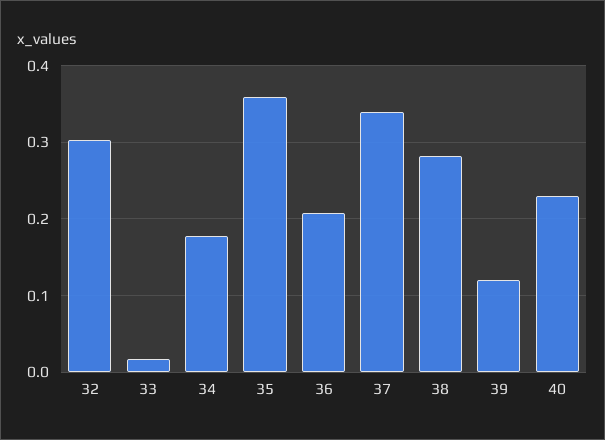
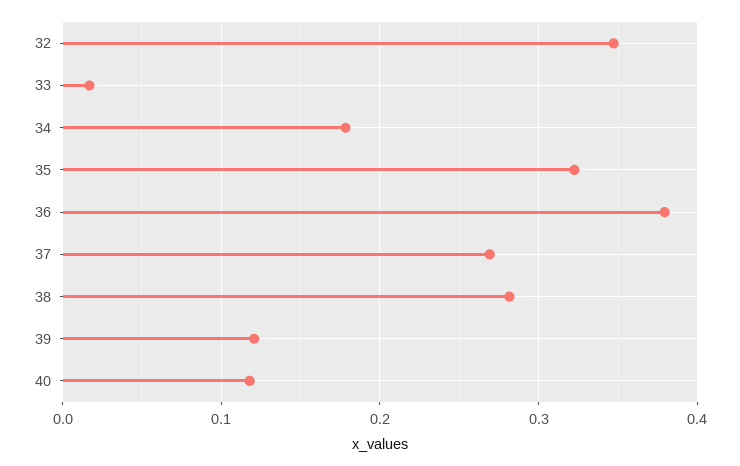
  {
-   "32": 0.3,
+   "32": 0.35,
    "33": 0.02,
    "34": 0.18,
-   "35": 0.36,
+   "35": 0.32,
-   "36": 0.21,
+   "36": 0.38,
-   "37": 0.34,
+   "37": 0.27,
    "38": 0.28,
    "39": 0.12,
-   "40": 0.23
+   "40": 0.12
  }

